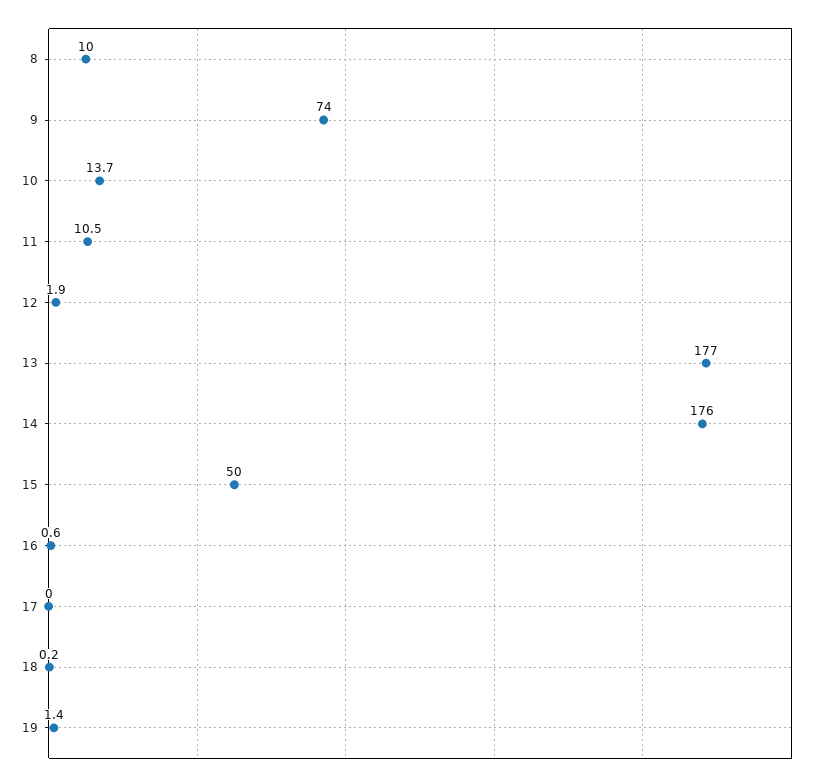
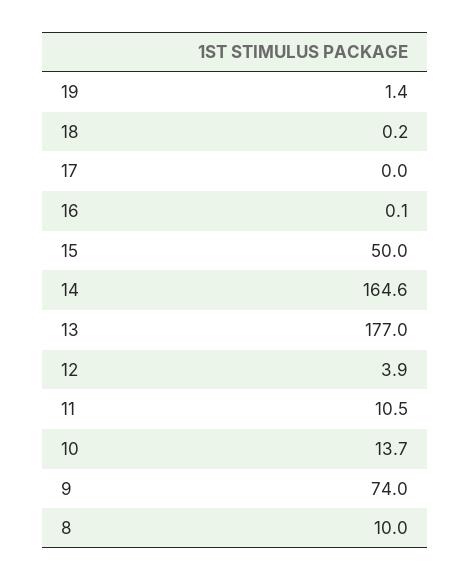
  {
    "8": 10,
    "9": 74,
    "10": 13.7,
    "11": 10.5,
-   "12": 1.9,
+   "12": 3.9,
    "13": 177,
-   "14": 176,
+   "14": 164.6,
    "15": 50,
-   "16": 0.6,
+   "16": 0.1,
    "17": 0,
    "18": 0.2,
    "19": 1.4
  }

